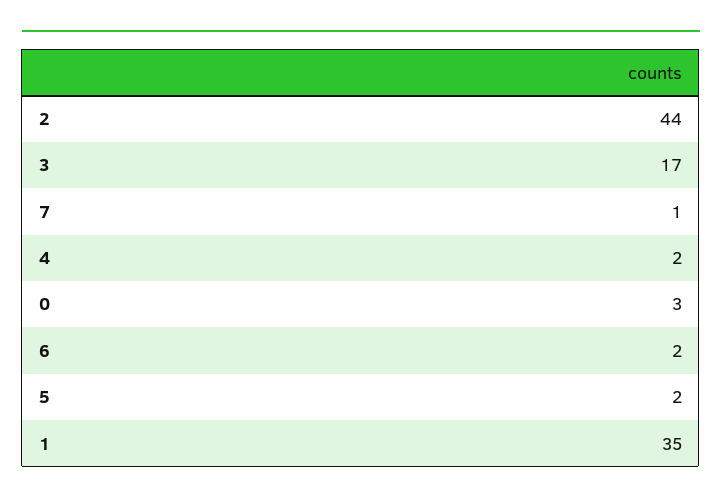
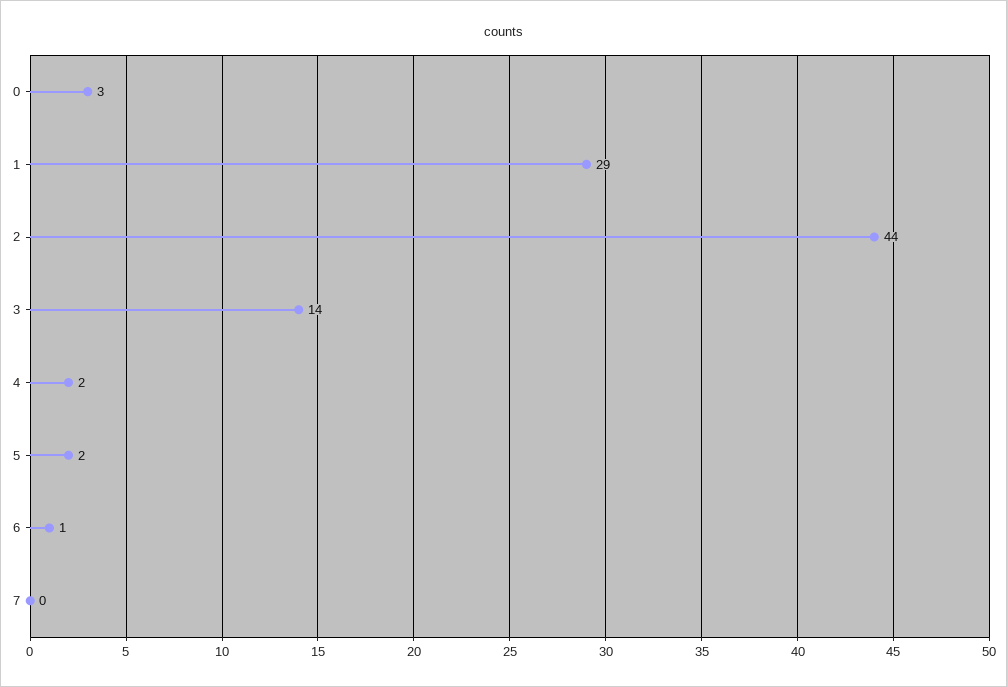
  {
    "2": 44,
-   "3": 17,
+   "3": 14,
-   "7": 1,
+   "7": 0,
    "4": 2,
    "0": 3,
-   "6": 2,
+   "6": 1,
    "5": 2,
-   "1": 35
+   "1": 29
  }

